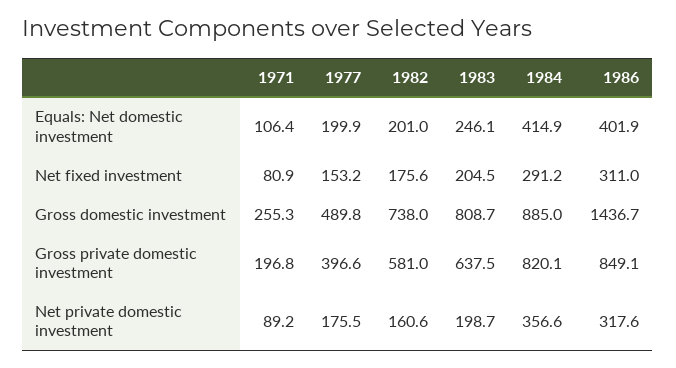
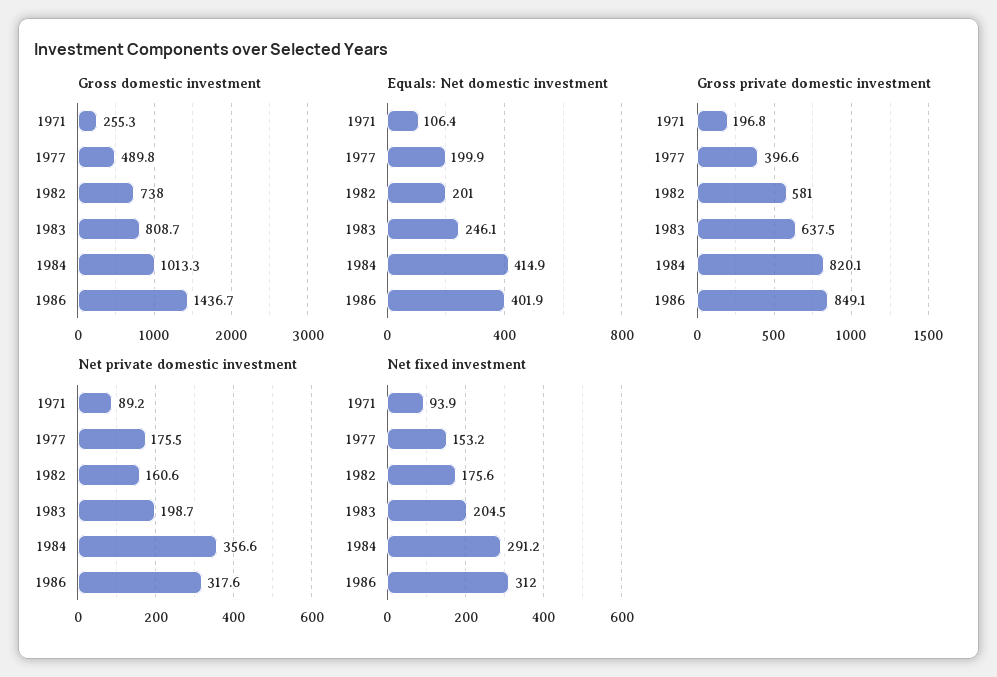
  {
    "Equals: Net domestic investment": {
      "1971": 106.4,
      "1977": 199.9,
      "1982": 201,
      "1983": 246.1,
      "1984": 414.9,
      "1986": 401.9
    },
    "Net fixed investment": {
-     "1971": 80.9,
+     "1971": 93.9,
      "1977": 153.2,
      "1982": 175.6,
      "1983": 204.5,
      "1984": 291.2,
-     "1986": 311
+     "1986": 312
    },
    "Gross domestic investment": {
      "1971": 255.3,
      "1977": 489.8,
      "1982": 738,
      "1983": 808.7,
-     "1984": 885,
+     "1984": 1013.3,
      "1986": 1436.7
    },
    "Gross private domestic investment": {
      "1971": 196.8,
      "1977": 396.6,
      "1982": 581,
      "1983": 637.5,
      "1984": 820.1,
      "1986": 849.1
    },
    "Net private domestic investment": {
      "1971": 89.2,
      "1977": 175.5,
      "1982": 160.6,
      "1983": 198.7,
      "1984": 356.6,
      "1986": 317.6
    }
  }

